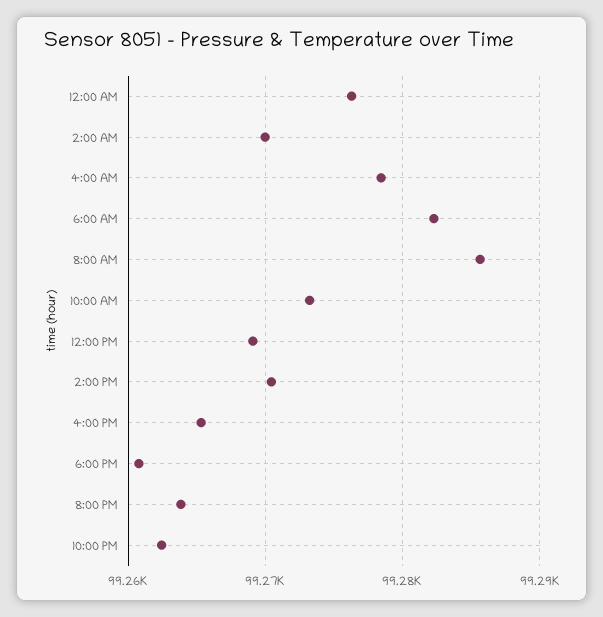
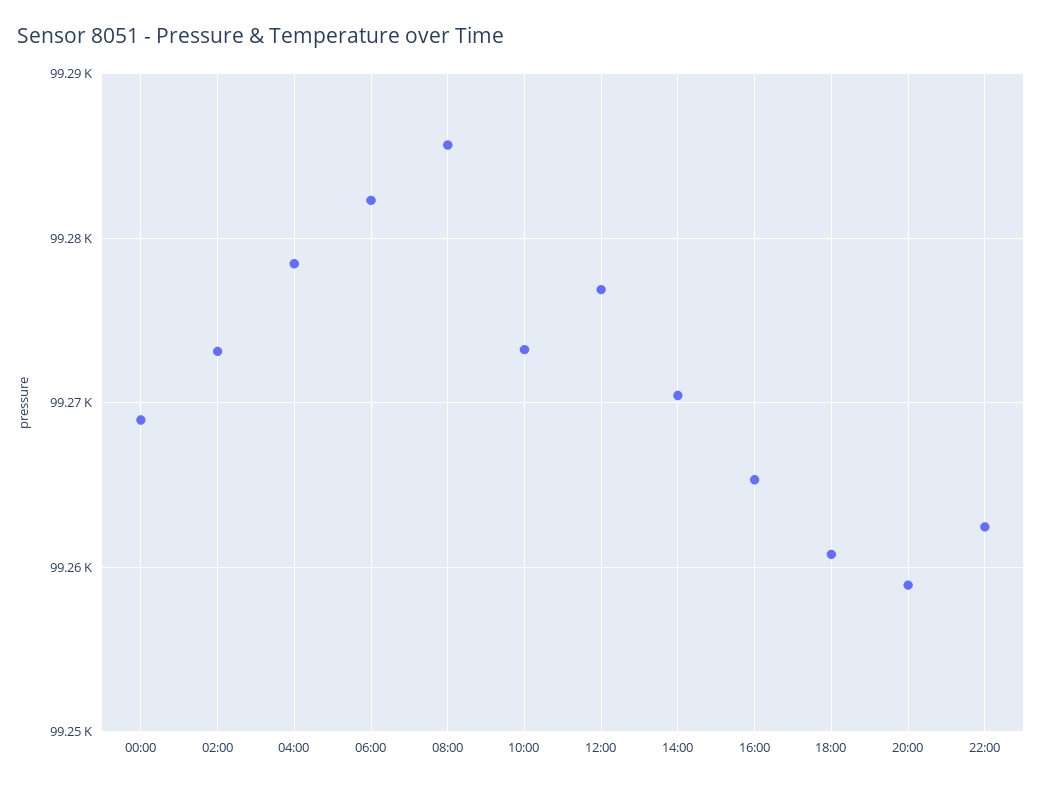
  {
-   "12:00 AM": 99276,
+   "12:00 AM": 99269,
-   "2:00 AM": 99270,
+   "2:00 AM": 99273,
    "4:00 AM": 99278,
    "6:00 AM": 99282,
    "8:00 AM": 99286,
    "10:00 AM": 99273,
-   "12:00 PM": 99269,
+   "12:00 PM": 99277,
    "2:00 PM": 99270,
    "4:00 PM": 99265,
    "6:00 PM": 99261,
-   "8:00 PM": 99264,
+   "8:00 PM": 99259,
    "10:00 PM": 99262
  }

